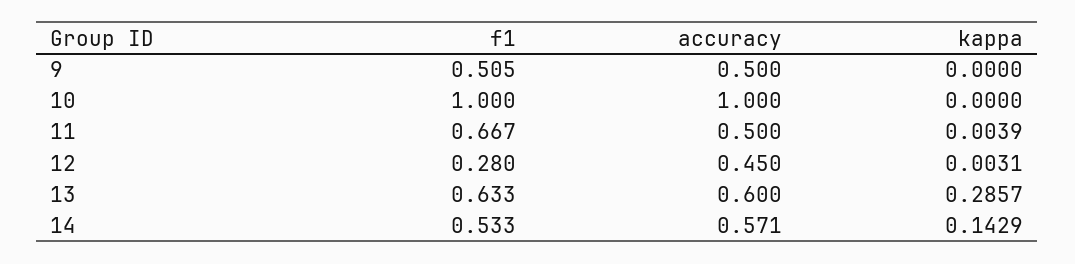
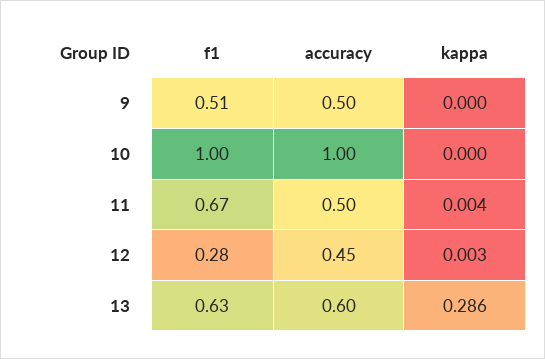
  {
    "f1": {
      "9": 0.505,
      "10": 1,
      "11": 0.667,
      "12": 0.28,
-     "13": 0.633,
+     "13": 0.633
-     "14": 0.533
    },
    "accuracy": {
      "9": 0.5,
      "10": 1,
      "11": 0.5,
      "12": 0.45,
-     "13": 0.6,
+     "13": 0.6
-     "14": 0.571
    },
    "kappa": {
      "9": 0,
      "10": 0,
      "11": 0.0039,
      "12": 0.0031,
-     "13": 0.2857,
+     "13": 0.2857
-     "14": 0.1429
    }
  }

